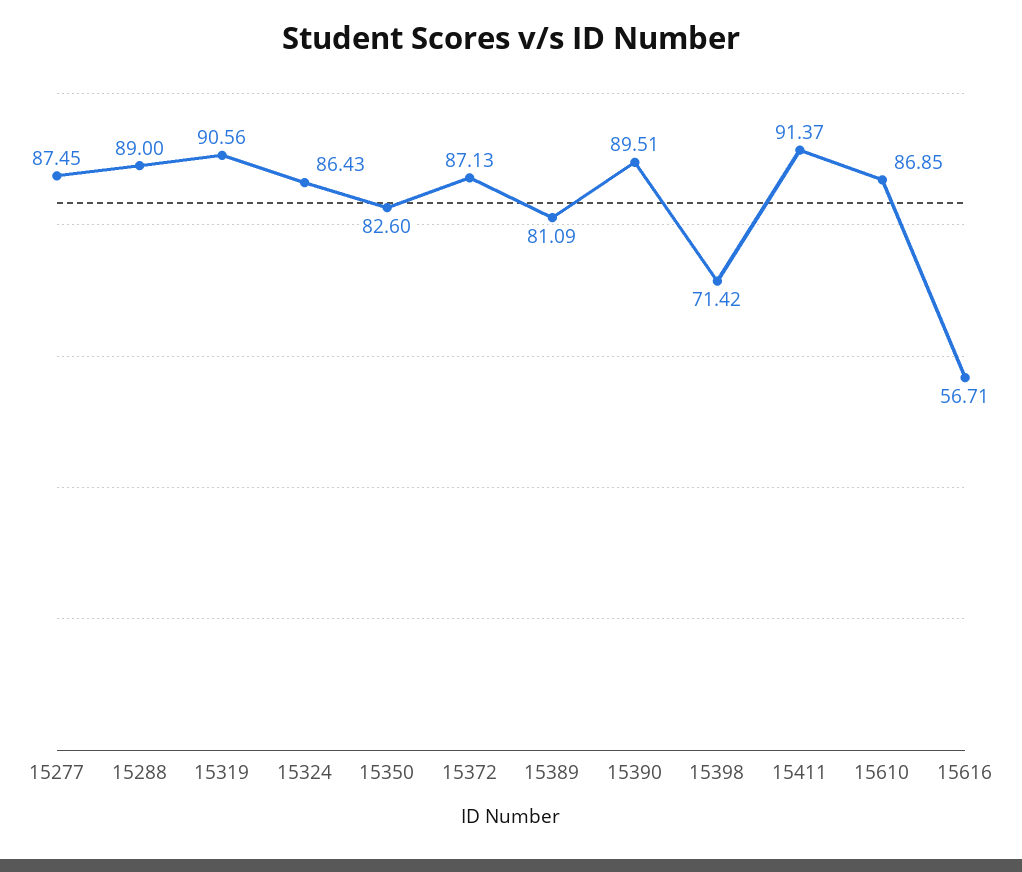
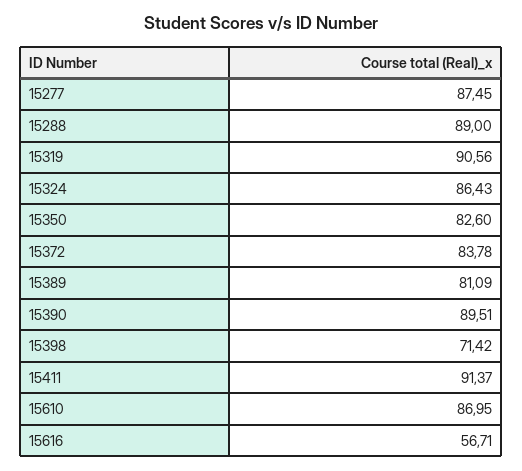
  {
    "15277": 87.45,
    "15288": 89,
    "15319": 90.56,
    "15324": 86.43,
    "15350": 82.6,
-   "15372": 87.13,
+   "15372": 83.78,
    "15389": 81.09,
    "15390": 89.51,
    "15398": 71.42,
    "15411": 91.37,
-   "15610": 86.85,
+   "15610": 86.95,
    "15616": 56.71
  }

